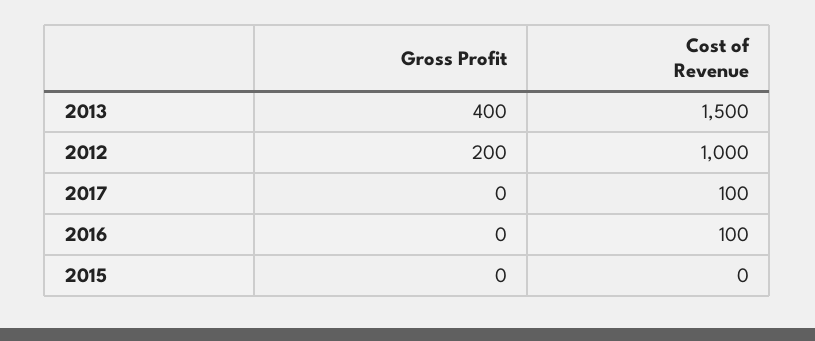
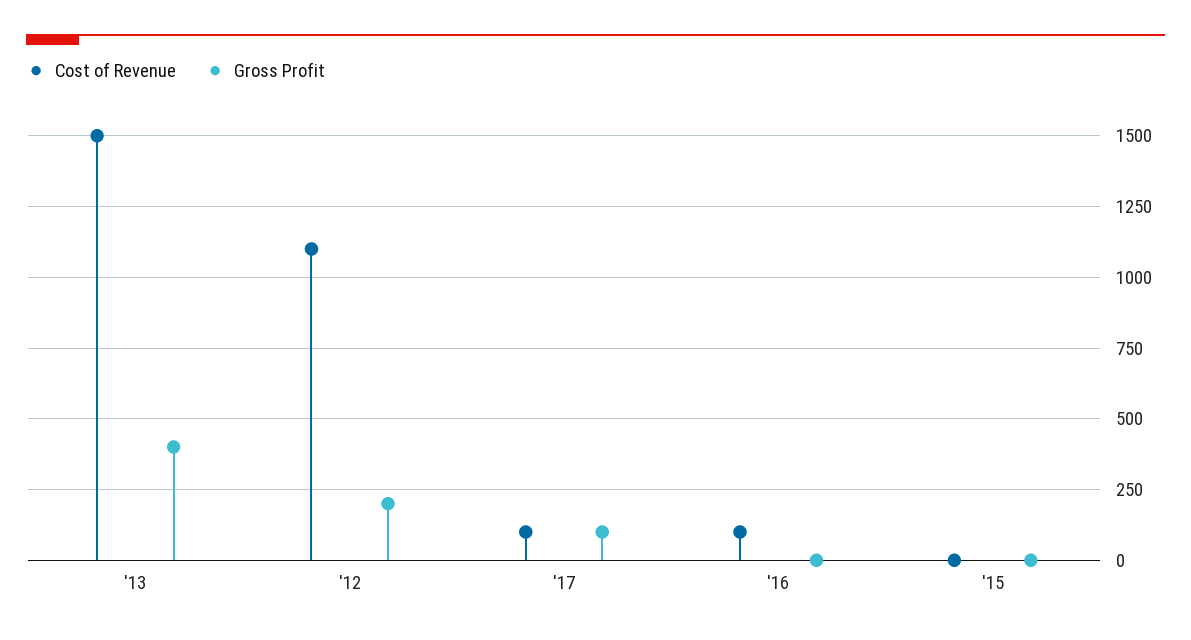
  {
    "Gross Profit": {
      "2013": 400,
      "2012": 200,
-     "2017": 0,
+     "2017": 100,
      "2016": 0,
      "2015": 0
    },
    "Cost of Revenue": {
      "2013": 1500,
-     "2012": 1000,
+     "2012": 1100,
      "2017": 100,
      "2016": 100,
      "2015": 0
    }
  }

